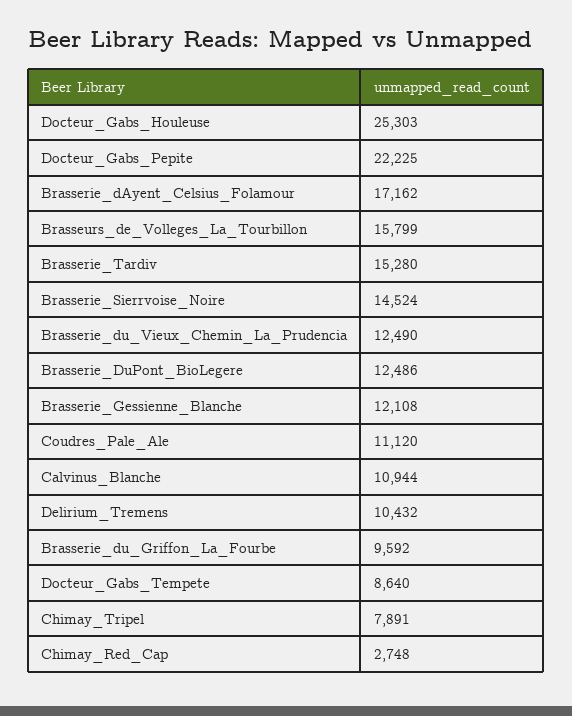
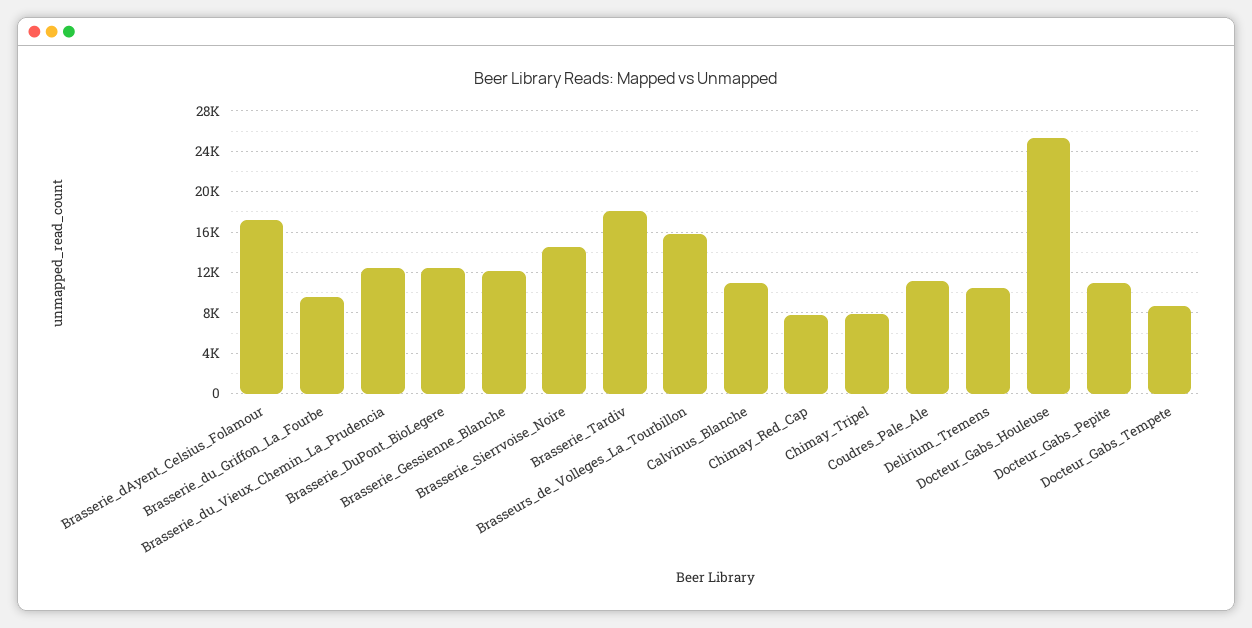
  {
    "Docteur_Gabs_Houleuse": 25303,
-   "Docteur_Gabs_Pepite": 22225,
+   "Docteur_Gabs_Pepite": 11000,
    "Brasserie_dAyent_Celsius_Folamour": 17162,
    "Brasseurs_de_Volleges_La_Tourbillon": 15799,
-   "Brasserie_Tardiv": 15280,
+   "Brasserie_Tardiv": 18000,
    "Brasserie_Sierrvoise_Noire": 14524,
    "Brasserie_du_Vieux_Chemin_La_Prudencia": 12490,
    "Brasserie_DuPont_BioLegere": 12486,
    "Brasserie_Gessienne_Blanche": 12108,
    "Coudres_Pale_Ale": 11120,
    "Calvinus_Blanche": 10944,
    "Delirium_Tremens": 10432,
    "Brasserie_du_Griffon_La_Fourbe": 9592,
    "Docteur_Gabs_Tempete": 8640,
    "Chimay_Tripel": 7891,
-   "Chimay_Red_Cap": 2748
+   "Chimay_Red_Cap": 8000
  }

